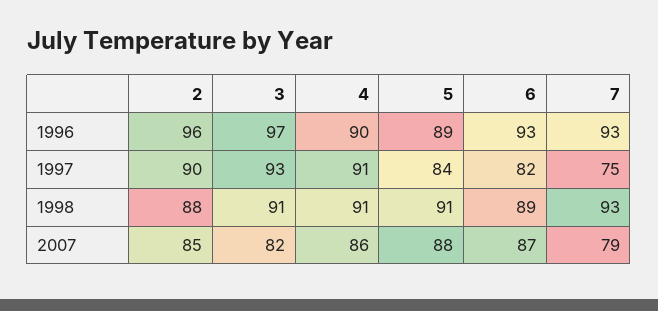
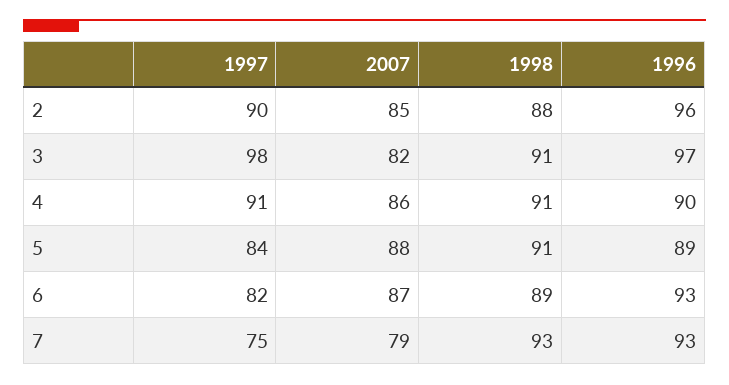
  {
    "2": {
      "1996": 96,
      "1997": 90,
      "1998": 88,
      "2007": 85
    },
    "3": {
      "1996": 97,
-     "1997": 93,
+     "1997": 98,
      "1998": 91,
      "2007": 82
    },
    "4": {
      "1996": 90,
      "1997": 91,
      "1998": 91,
      "2007": 86
    },
    "5": {
      "1996": 89,
      "1997": 84,
      "1998": 91,
      "2007": 88
    },
    "6": {
      "1996": 93,
      "1997": 82,
      "1998": 89,
      "2007": 87
    },
    "7": {
      "1996": 93,
      "1997": 75,
      "1998": 93,
      "2007": 79
    }
  }

